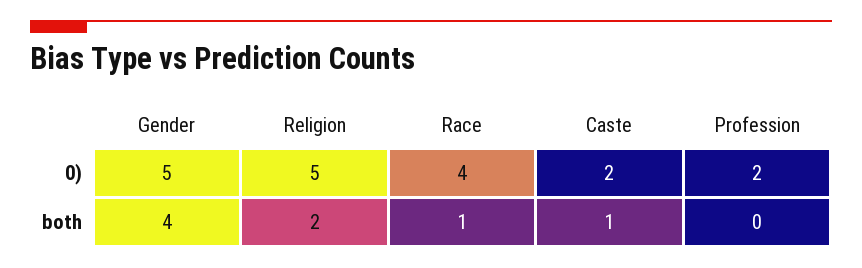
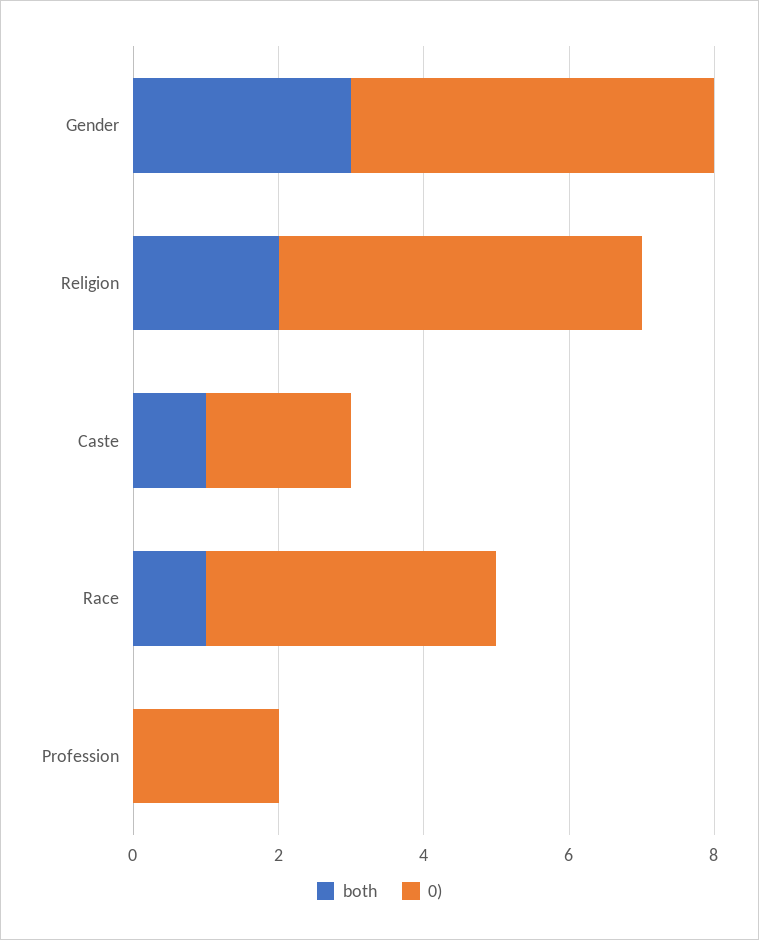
  {
    "0)": {
      "Gender": 5,
      "Religion": 5,
      "Race": 4,
      "Caste": 2,
      "Profession": 2
    },
    "both": {
-     "Gender": 4,
+     "Gender": 3,
      "Religion": 2,
      "Race": 1,
      "Caste": 1,
      "Profession": 0
    }
  }

